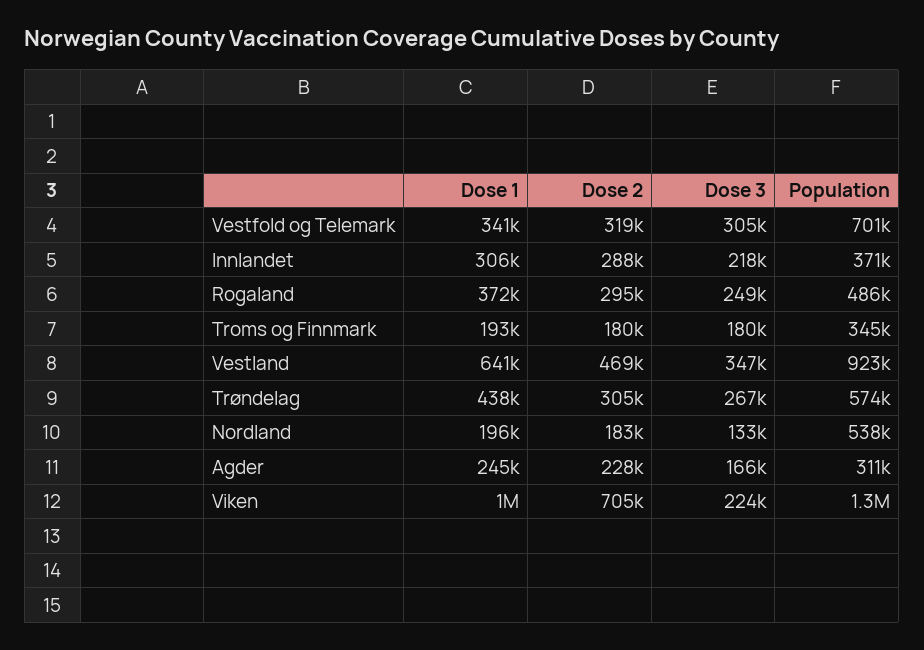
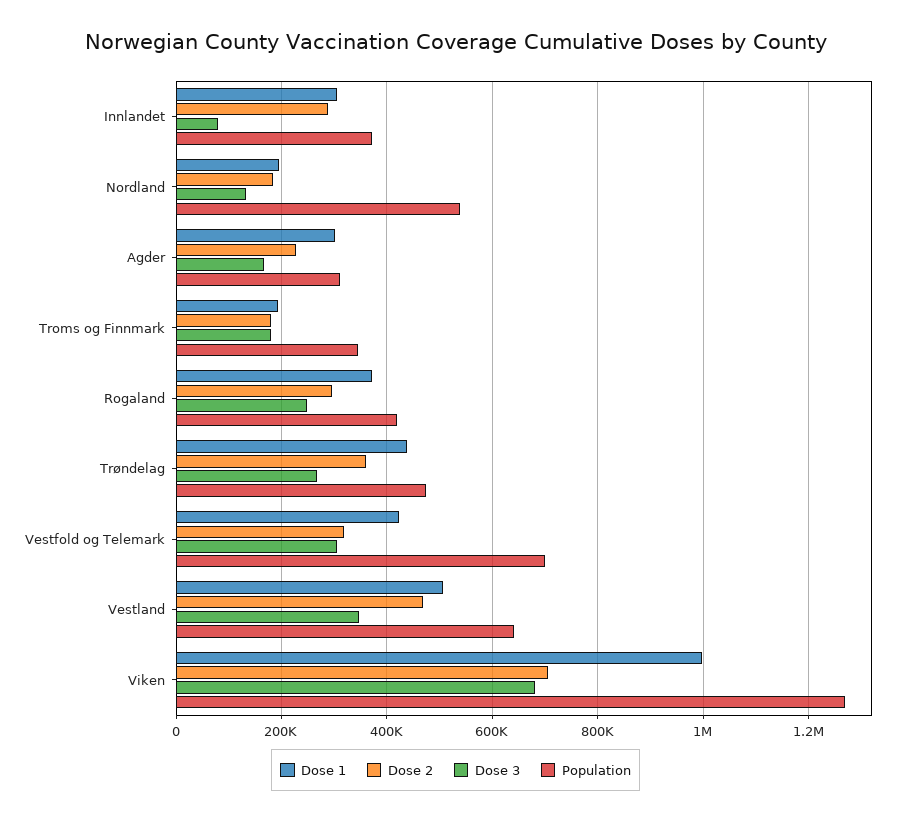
  {
    "Dose 1": {
-     "Vestfold og Telemark": 341000,
+     "Vestfold og Telemark": 420000,
      "Innlandet": 306000,
      "Rogaland": 372000,
      "Troms og Finnmark": 193000,
-     "Vestland": 641000,
+     "Vestland": 500000,
      "Trøndelag": 438000,
      "Nordland": 196000,
-     "Agder": 245000,
+     "Agder": 300000,
      "Viken": 1000000
    },
    "Dose 2": {
      "Vestfold og Telemark": 319000,
      "Innlandet": 288000,
      "Rogaland": 295000,
      "Troms og Finnmark": 180000,
      "Vestland": 469000,
-     "Trøndelag": 305000,
+     "Trøndelag": 360000,
      "Nordland": 183000,
      "Agder": 228000,
      "Viken": 705000
    },
    "Dose 3": {
      "Vestfold og Telemark": 305000,
-     "Innlandet": 218000,
+     "Innlandet": 80000,
      "Rogaland": 249000,
      "Troms og Finnmark": 180000,
      "Vestland": 347000,
      "Trøndelag": 267000,
      "Nordland": 133000,
      "Agder": 166000,
-     "Viken": 224000
+     "Viken": 680000
    },
    "Population": {
      "Vestfold og Telemark": 701000,
      "Innlandet": 371000,
-     "Rogaland": 486000,
+     "Rogaland": 420000,
      "Troms og Finnmark": 345000,
-     "Vestland": 923000,
+     "Vestland": 640000,
-     "Trøndelag": 574000,
+     "Trøndelag": 480000,
      "Nordland": 538000,
      "Agder": 311000,
      "Viken": 1300000
    }
  }

